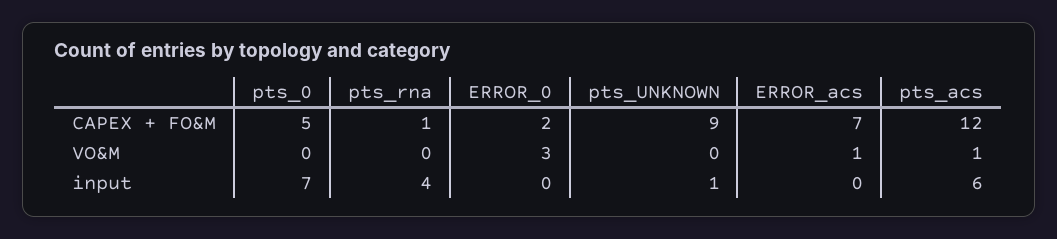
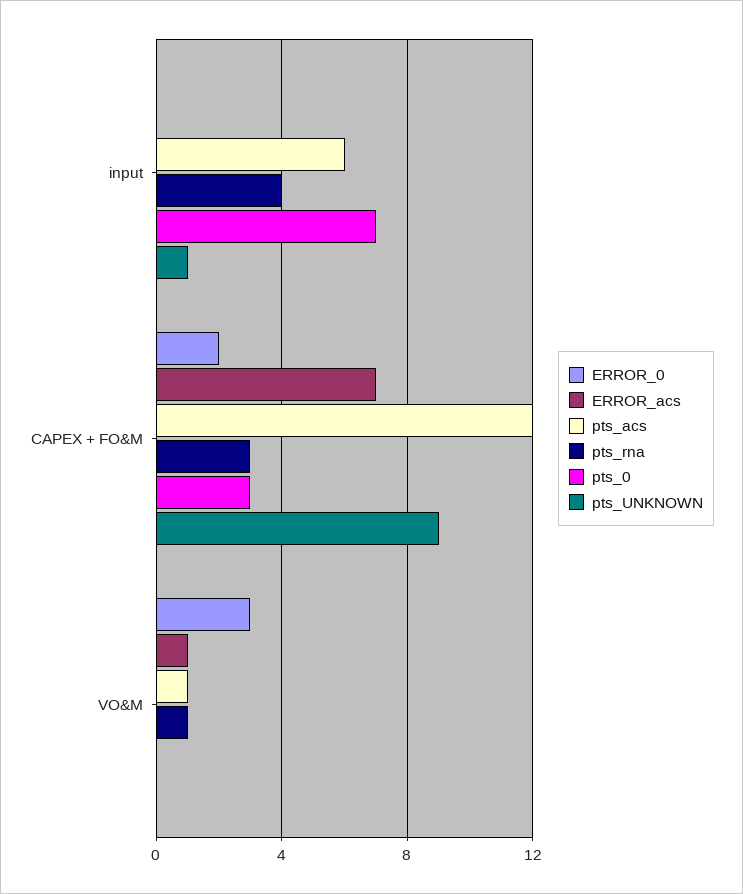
  {
    "pts_0": {
-     "CAPEX + FO&M": 5,
+     "CAPEX + FO&M": 3,
      "VO&M": 0,
      "input": 7
    },
    "pts_rna": {
-     "CAPEX + FO&M": 1,
+     "CAPEX + FO&M": 3,
-     "VO&M": 0,
+     "VO&M": 1,
      "input": 4
    },
    "ERROR_0": {
      "CAPEX + FO&M": 2,
      "VO&M": 3,
      "input": 0
    },
    "pts_UNKNOWN": {
      "CAPEX + FO&M": 9,
      "VO&M": 0,
      "input": 1
    },
    "ERROR_acs": {
      "CAPEX + FO&M": 7,
      "VO&M": 1,
      "input": 0
    },
    "pts_acs": {
      "CAPEX + FO&M": 12,
      "VO&M": 1,
      "input": 6
    }
  }

